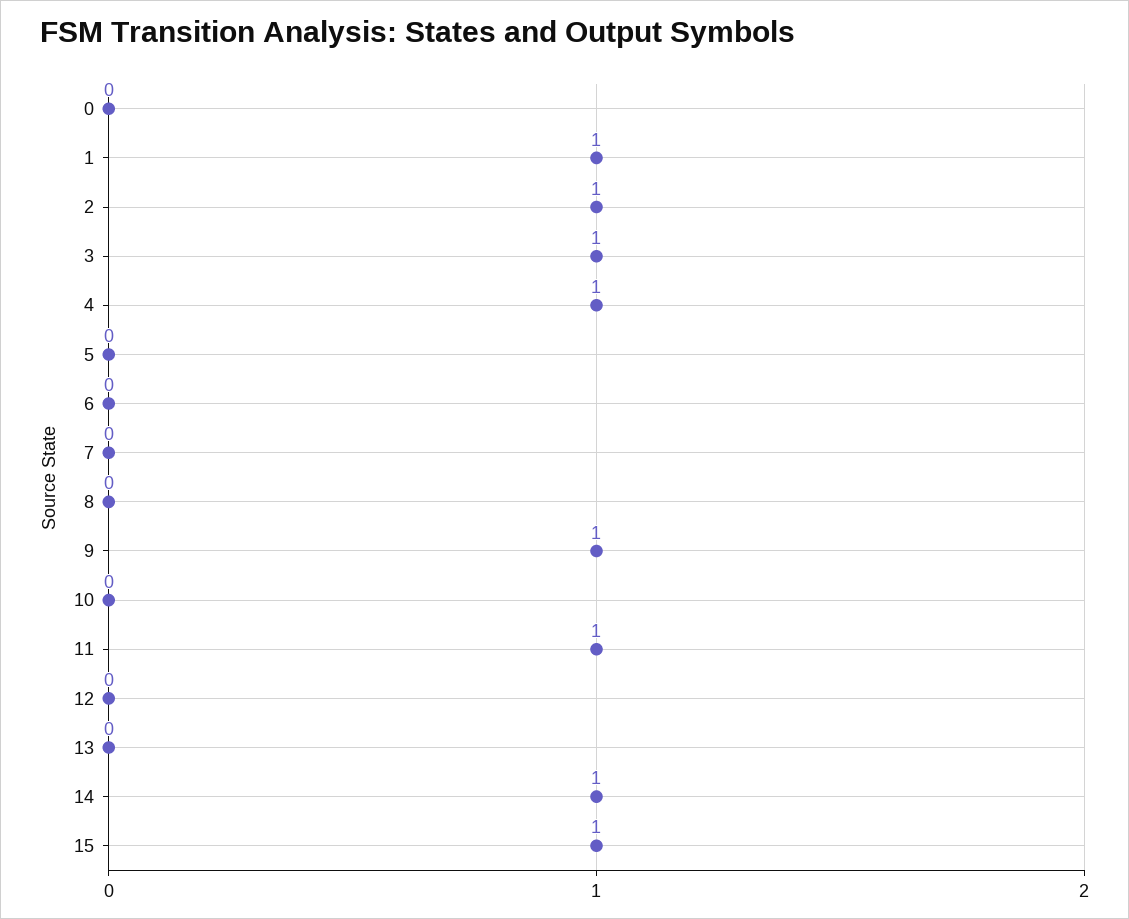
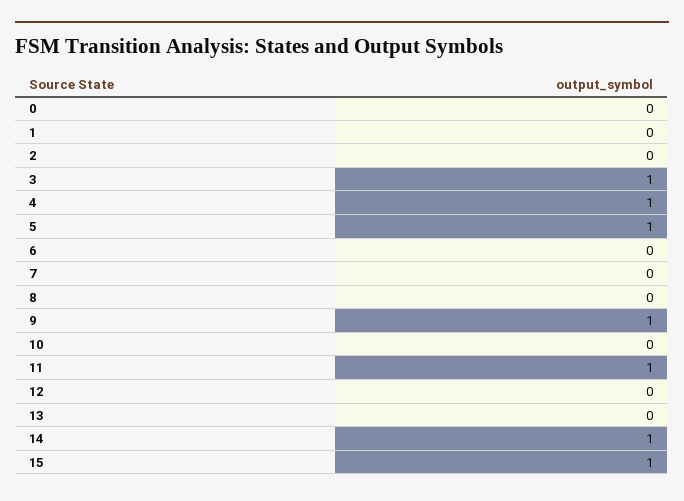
  {
    "0": 0,
-   "1": 1,
+   "1": 0,
-   "2": 1,
+   "2": 0,
    "3": 1,
    "4": 1,
-   "5": 0,
+   "5": 1,
    "6": 0,
    "7": 0,
    "8": 0,
    "9": 1,
    "10": 0,
    "11": 1,
    "12": 0,
    "13": 0,
    "14": 1,
    "15": 1
  }

